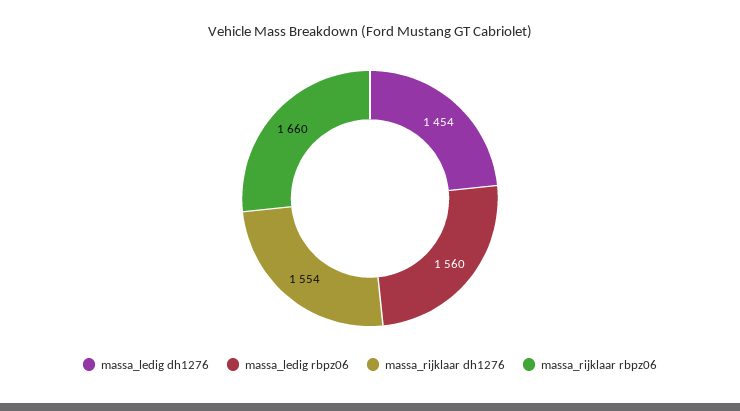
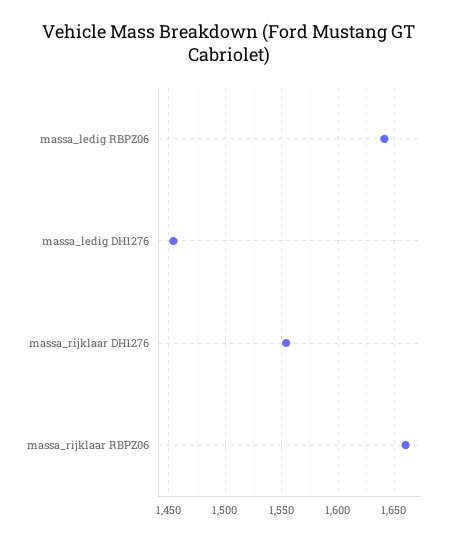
  {
    "massa_ledig dh1276": 1454,
-   "massa_ledig rbpz06": 1560,
+   "massa_ledig rbpz06": 1640,
    "massa_rijklaar dh1276": 1554,
    "massa_rijklaar rbpz06": 1660
  }

